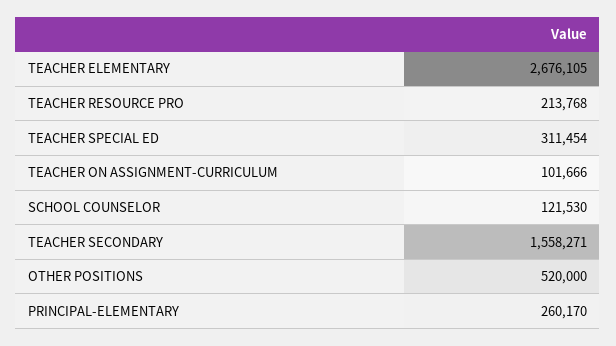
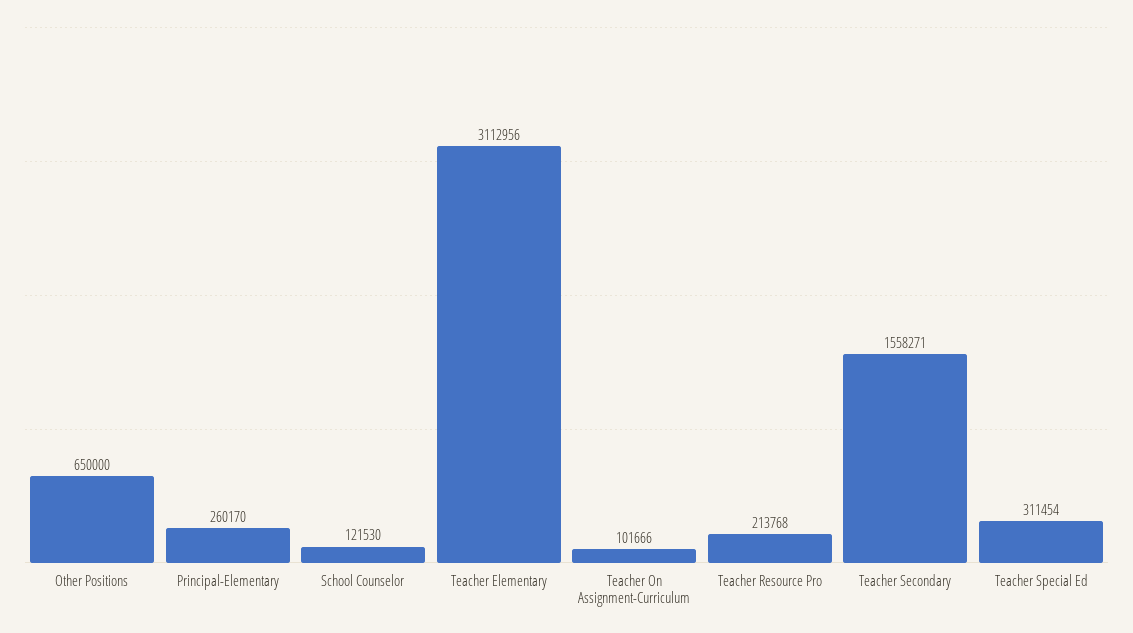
  {
-   "TEACHER ELEMENTARY": 2676105,
+   "TEACHER ELEMENTARY": 3112956,
    "TEACHER RESOURCE PRO": 213768,
    "TEACHER SPECIAL ED": 311454,
    "TEACHER ON ASSIGNMENT-CURRICULUM": 101666,
    "SCHOOL COUNSELOR": 121530,
    "TEACHER SECONDARY": 1558271,
-   "OTHER POSITIONS": 520000,
+   "OTHER POSITIONS": 650000,
    "PRINCIPAL-ELEMENTARY": 260170
  }

